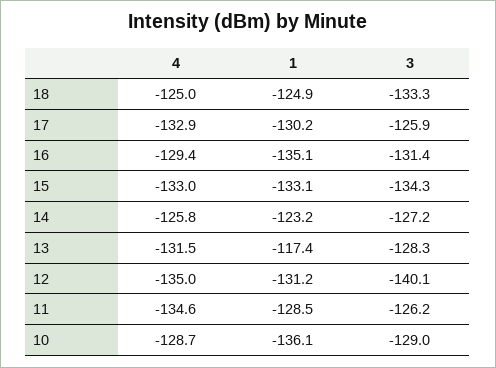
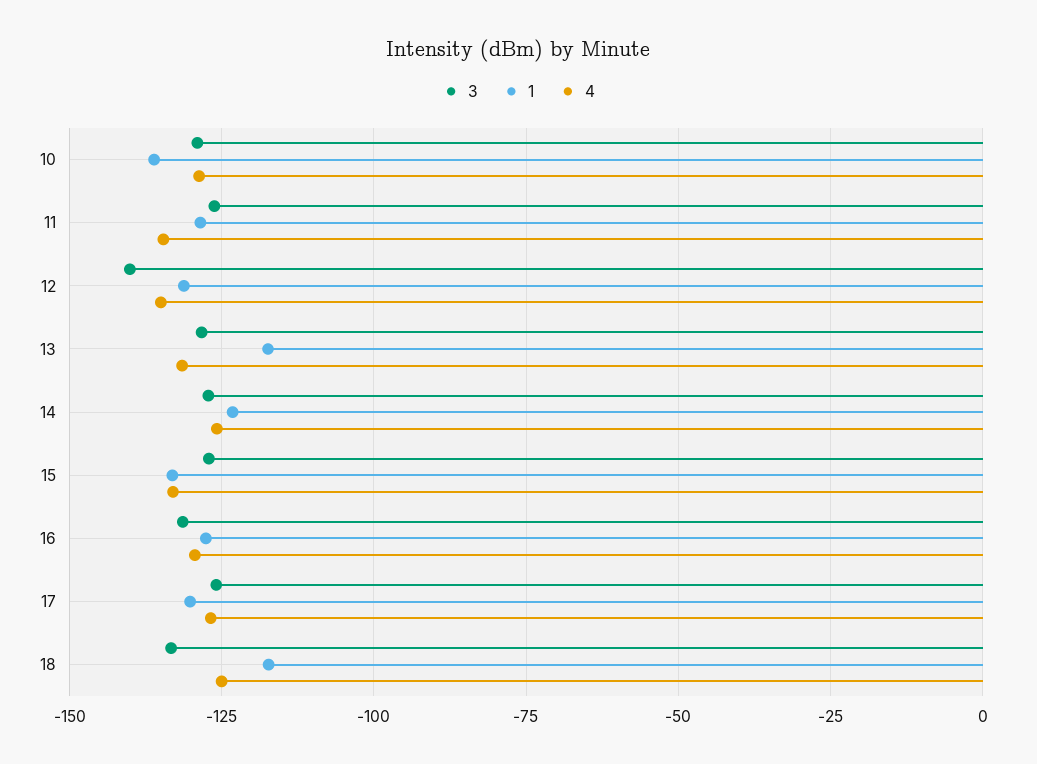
  {
    "4": {
      "18": -125,
-     "17": -132.9,
+     "17": -127.5,
      "16": -129.4,
      "15": -133,
      "14": -125.8,
      "13": -131.5,
      "12": -135,
      "11": -134.6,
      "10": -128.7
    },
    "1": {
-     "18": -124.9,
+     "18": -117.5,
      "17": -130.2,
-     "16": -135.1,
+     "16": -127.5,
      "15": -133.1,
      "14": -123.2,
      "13": -117.4,
      "12": -131.2,
      "11": -128.5,
      "10": -136.1
    },
    "3": {
      "18": -133.3,
      "17": -125.9,
      "16": -131.4,
-     "15": -134.3,
+     "15": -127.5,
      "14": -127.2,
      "13": -128.3,
      "12": -140.1,
      "11": -126.2,
      "10": -129
    }
  }

